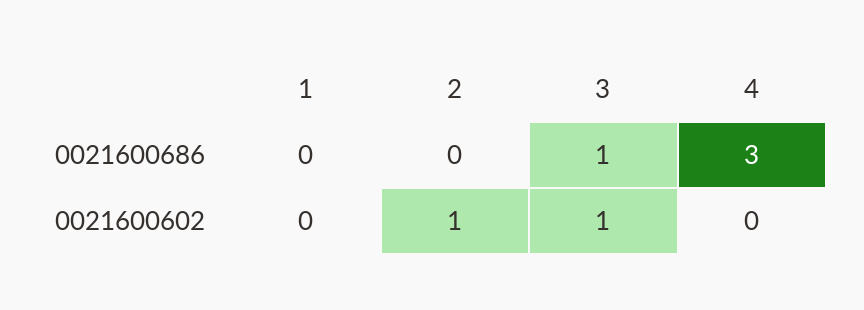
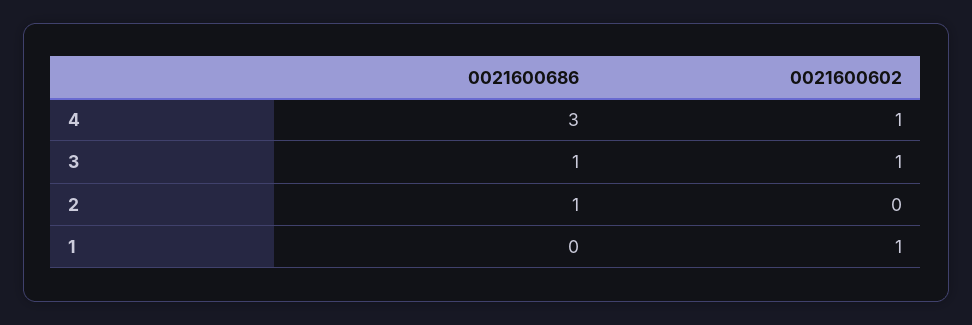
  {
    "1": {
      "0021600686": 0,
-     "0021600602": 0
+     "0021600602": 1
    },
    "2": {
-     "0021600686": 0,
+     "0021600686": 1,
-     "0021600602": 1
+     "0021600602": 0
    },
    "3": {
      "0021600686": 1,
      "0021600602": 1
    },
    "4": {
      "0021600686": 3,
-     "0021600602": 0
+     "0021600602": 1
    }
  }

